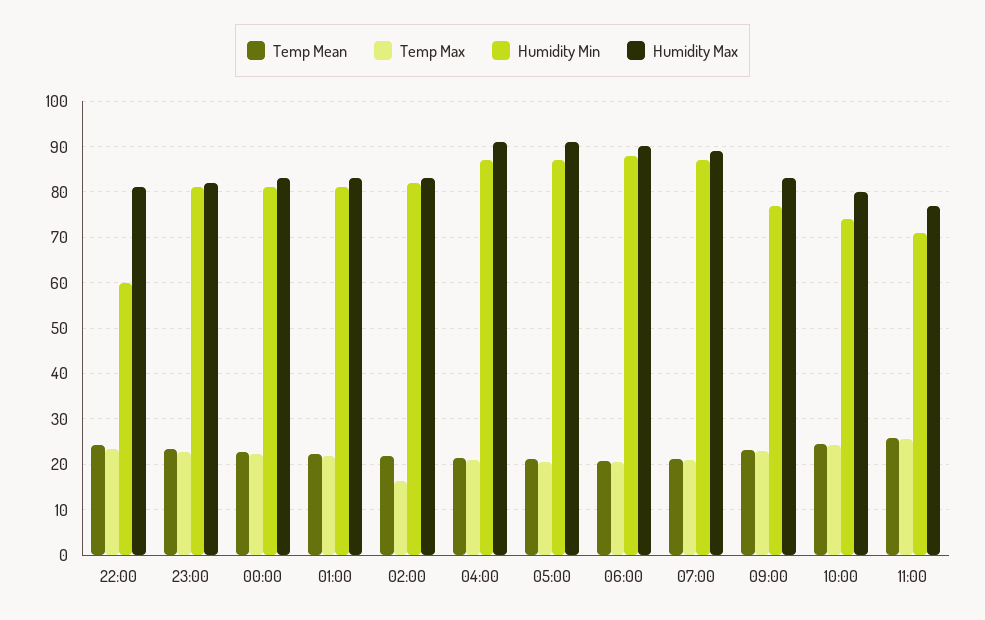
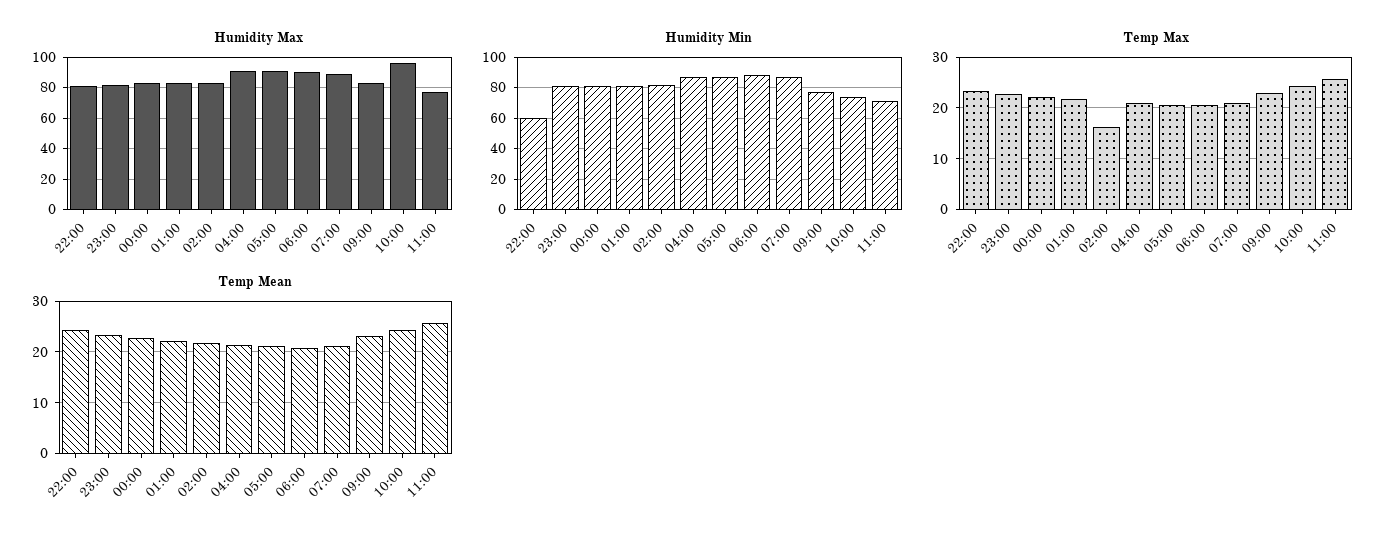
  {
    "Temp Mean": {
      "22:00": 24,
      "23:00": 24,
      "00:00": 22,
      "01:00": 22,
      "02:00": 22,
      "04:00": 22,
      "05:00": 22,
      "06:00": 20,
      "07:00": 22,
      "09:00": 24,
      "10:00": 24,
      "11:00": 26
    },
    "Temp Max": {
      "22:00": 24,
      "23:00": 22,
      "00:00": 22,
      "01:00": 22,
      "02:00": 16,
      "04:00": 20,
      "05:00": 20,
      "06:00": 20,
      "07:00": 22,
      "09:00": 24,
      "10:00": 24,
      "11:00": 26
    },
    "Humidity Min": {
      "22:00": 60,
      "23:00": 82,
      "00:00": 82,
      "01:00": 82,
      "02:00": 82,
      "04:00": 88,
      "05:00": 88,
      "06:00": 88,
      "07:00": 88,
      "09:00": 78,
      "10:00": 74,
      "11:00": 72
    },
    "Humidity Max": {
      "22:00": 82,
      "23:00": 82,
      "00:00": 84,
      "01:00": 84,
      "02:00": 84,
      "04:00": 92,
      "05:00": 92,
      "06:00": 90,
      "07:00": 90,
      "09:00": 84,
-     "10:00": 80,
+     "10:00": 95,
      "11:00": 78
    }
  }

